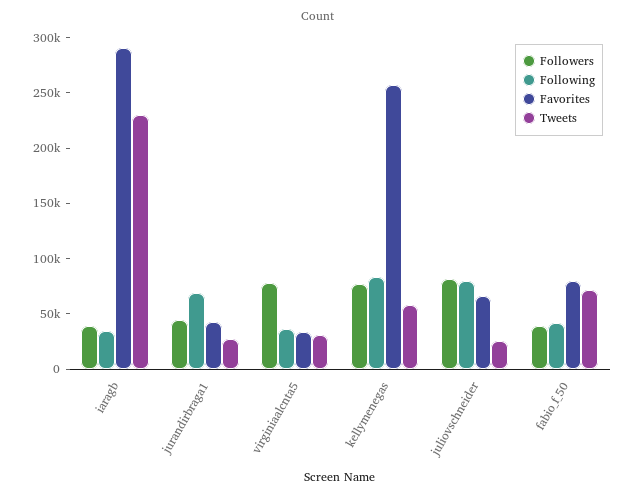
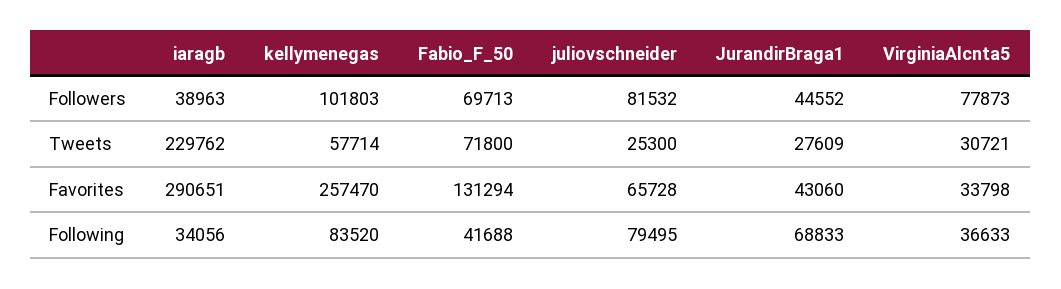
  {
    "Followers": {
      "iaragb": 38963,
      "jurandirbraga1": 44552,
      "virginiaalcnta5": 77873,
-     "kellymenegas": 80000,
+     "kellymenegas": 101803,
      "juliovschneider": 81532,
-     "fabio_f_50": 40000
+     "fabio_f_50": 69713
    },
    "Following": {
      "iaragb": 34056,
      "jurandirbraga1": 68833,
      "virginiaalcnta5": 36633,
      "kellymenegas": 83520,
      "juliovschneider": 79495,
      "fabio_f_50": 41688
    },
    "Favorites": {
      "iaragb": 290651,
      "jurandirbraga1": 43060,
      "virginiaalcnta5": 33798,
      "kellymenegas": 257470,
      "juliovschneider": 65728,
-     "fabio_f_50": 80000
+     "fabio_f_50": 131294
    },
    "Tweets": {
      "iaragb": 229762,
      "jurandirbraga1": 27609,
      "virginiaalcnta5": 30721,
      "kellymenegas": 57714,
      "juliovschneider": 25300,
      "fabio_f_50": 71800
    }
  }

